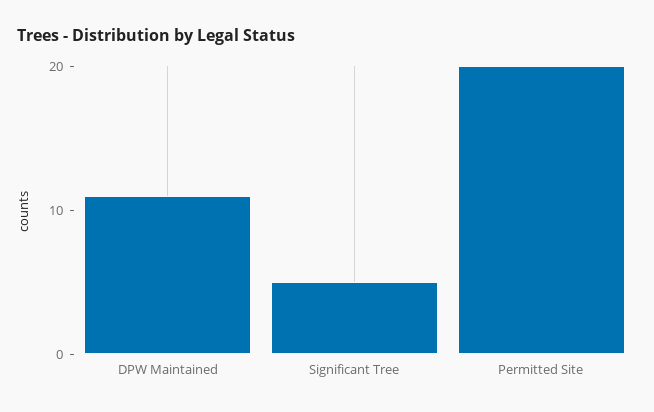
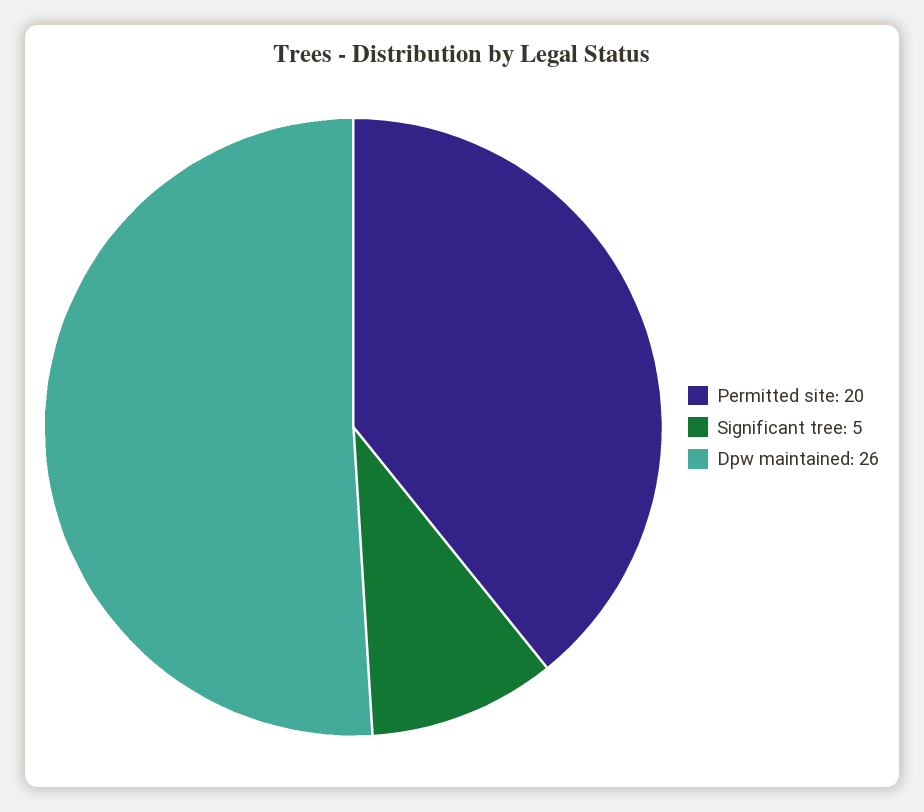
  {
-   "DPW Maintained": 11,
+   "DPW Maintained": 26,
    "Significant Tree": 5,
    "Permitted Site": 20
  }

